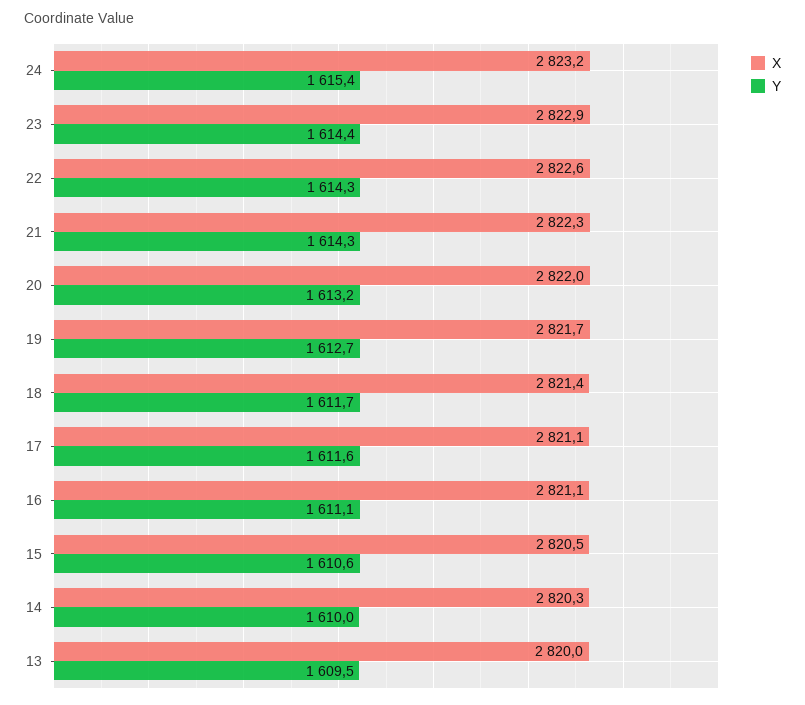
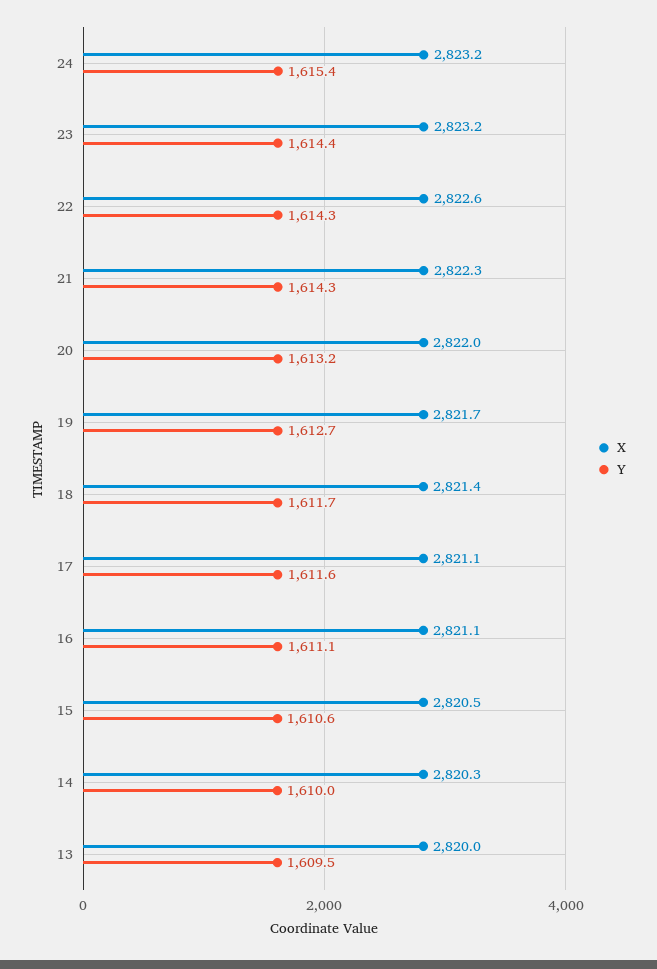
  {
    "X": {
      "24": 2823.2,
-     "23": 2822.9,
+     "23": 2823.2,
      "22": 2822.6,
      "21": 2822.3,
      "20": 2822,
      "19": 2821.7,
      "18": 2821.4,
      "17": 2821.1,
      "16": 2821.1,
      "15": 2820.5,
      "14": 2820.3,
      "13": 2820
    },
    "Y": {
      "24": 1615.4,
      "23": 1614.4,
      "22": 1614.3,
      "21": 1614.3,
      "20": 1613.2,
      "19": 1612.7,
      "18": 1611.7,
      "17": 1611.6,
      "16": 1611.1,
      "15": 1610.6,
      "14": 1610,
      "13": 1609.5
    }
  }

